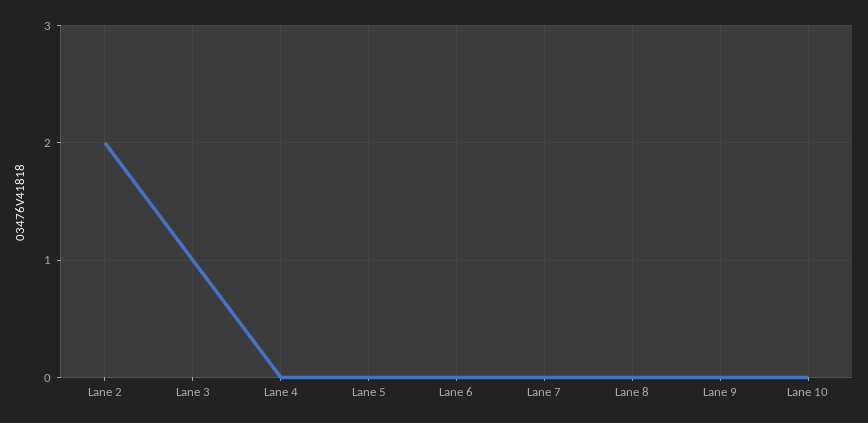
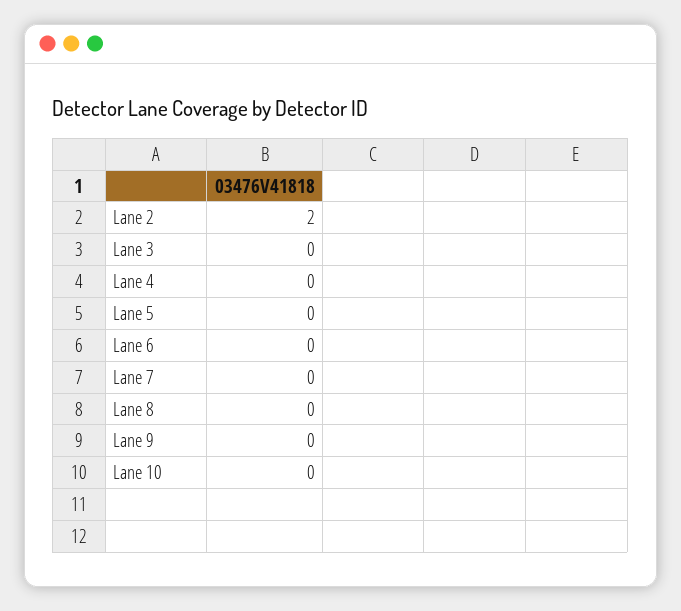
  {
    "Lane 2": 2,
-   "Lane 3": 1,
+   "Lane 3": 0,
    "Lane 4": 0,
    "Lane 5": 0,
    "Lane 6": 0,
    "Lane 7": 0,
    "Lane 8": 0,
    "Lane 9": 0,
    "Lane 10": 0
  }

